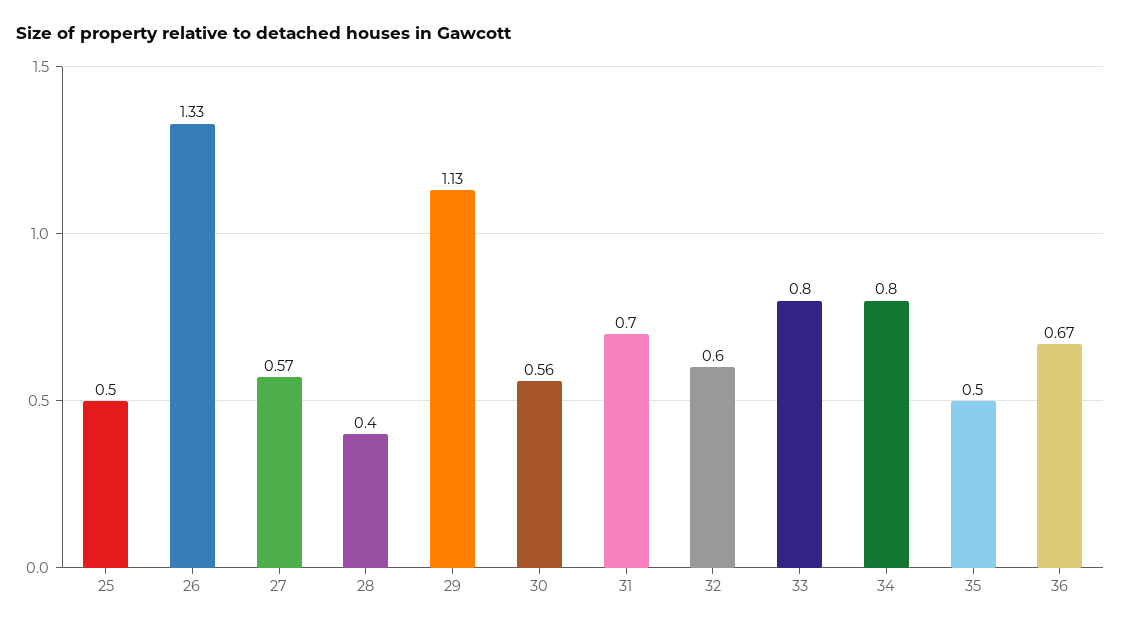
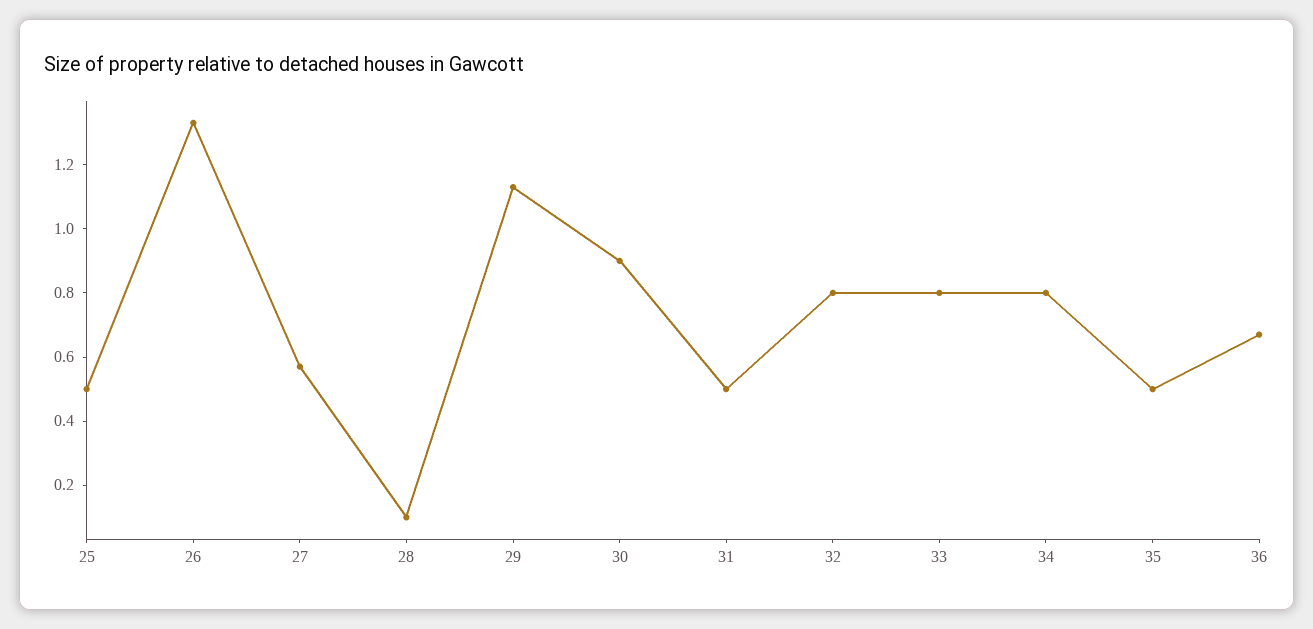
  {
    "25": 0.5,
    "26": 1.33,
    "27": 0.57,
-   "28": 0.4,
+   "28": 0.1,
    "29": 1.13,
-   "30": 0.56,
+   "30": 0.9,
-   "31": 0.7,
+   "31": 0.5,
-   "32": 0.6,
+   "32": 0.8,
    "33": 0.8,
    "34": 0.8,
    "35": 0.5,
    "36": 0.67
  }

